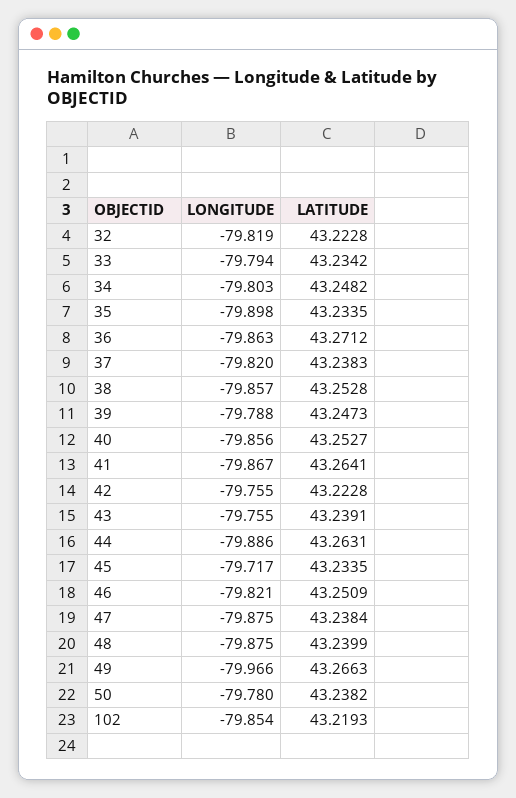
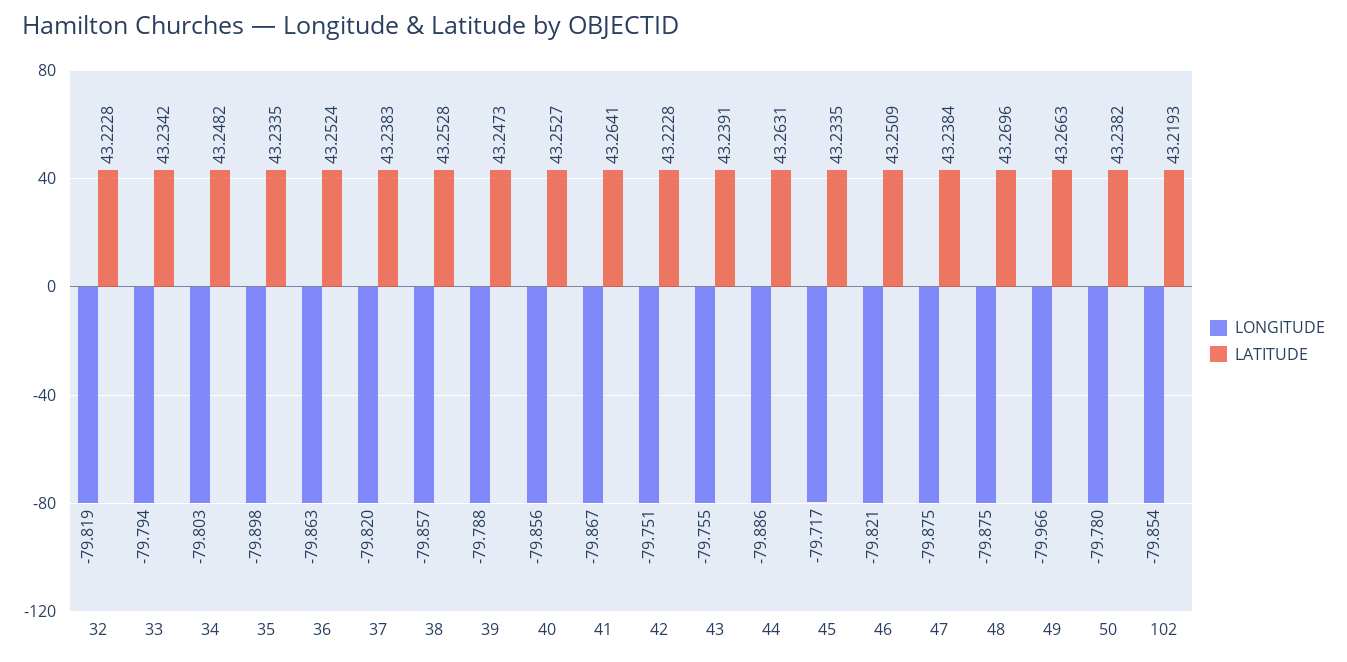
  {
    "LONGITUDE": {
      "32": -79.819,
      "33": -79.794,
      "34": -79.803,
      "35": -79.898,
      "36": -79.863,
      "37": -79.82,
      "38": -79.857,
      "39": -79.788,
      "40": -79.856,
      "41": -79.867,
-     "42": -79.755,
+     "42": -79.751,
      "43": -79.755,
      "44": -79.886,
      "45": -79.717,
      "46": -79.821,
      "47": -79.875,
      "48": -79.875,
      "49": -79.966,
      "50": -79.78,
      "102": -79.854
    },
    "LATITUDE": {
      "32": 43.2228,
      "33": 43.2342,
      "34": 43.2482,
      "35": 43.2335,
-     "36": 43.2712,
+     "36": 43.2524,
      "37": 43.2383,
      "38": 43.2528,
      "39": 43.2473,
      "40": 43.2527,
      "41": 43.2641,
      "42": 43.2228,
      "43": 43.2391,
      "44": 43.2631,
      "45": 43.2335,
      "46": 43.2509,
      "47": 43.2384,
-     "48": 43.2399,
+     "48": 43.2696,
      "49": 43.2663,
      "50": 43.2382,
      "102": 43.2193
    }
  }

